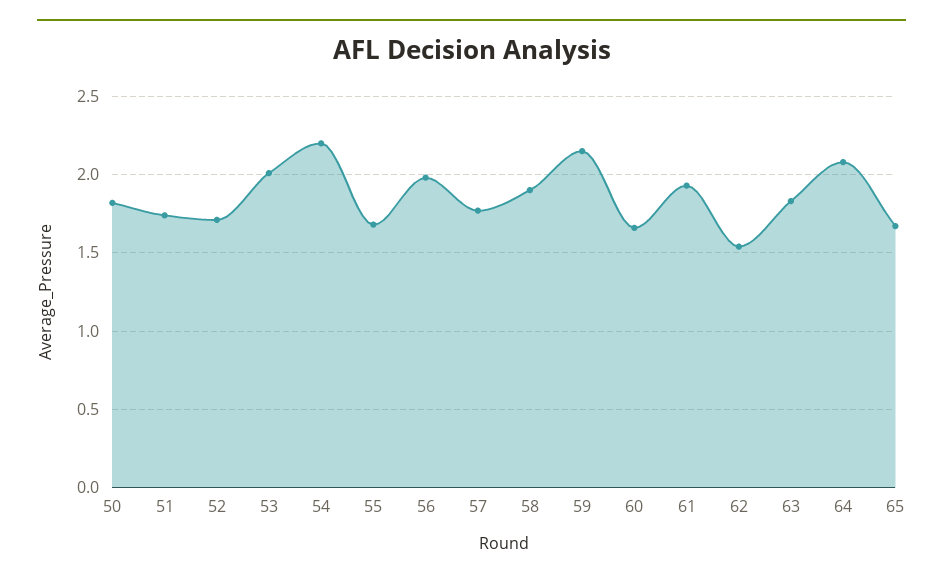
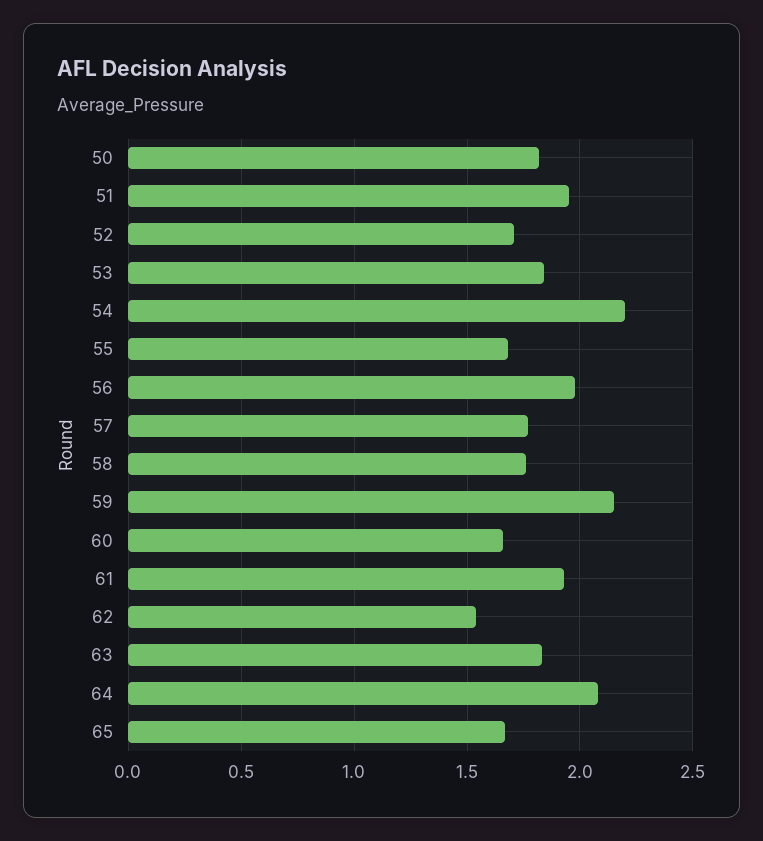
  {
    "50": 1.8,
-   "51": 1.75,
+   "51": 1.95,
    "52": 1.7,
-   "53": 2,
+   "53": 1.85,
    "54": 2.2,
    "55": 1.7,
    "56": 2,
    "57": 1.75,
-   "58": 1.9,
+   "58": 1.75,
    "59": 2.15,
    "60": 1.65,
    "61": 1.95,
    "62": 1.55,
    "63": 1.85,
    "64": 2.1,
    "65": 1.65
  }

